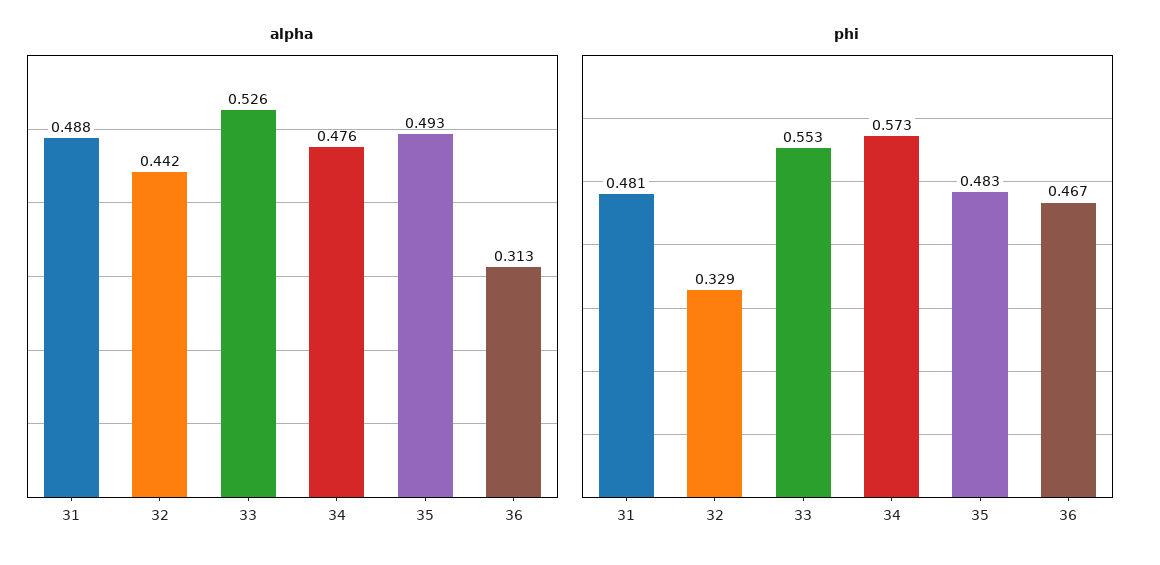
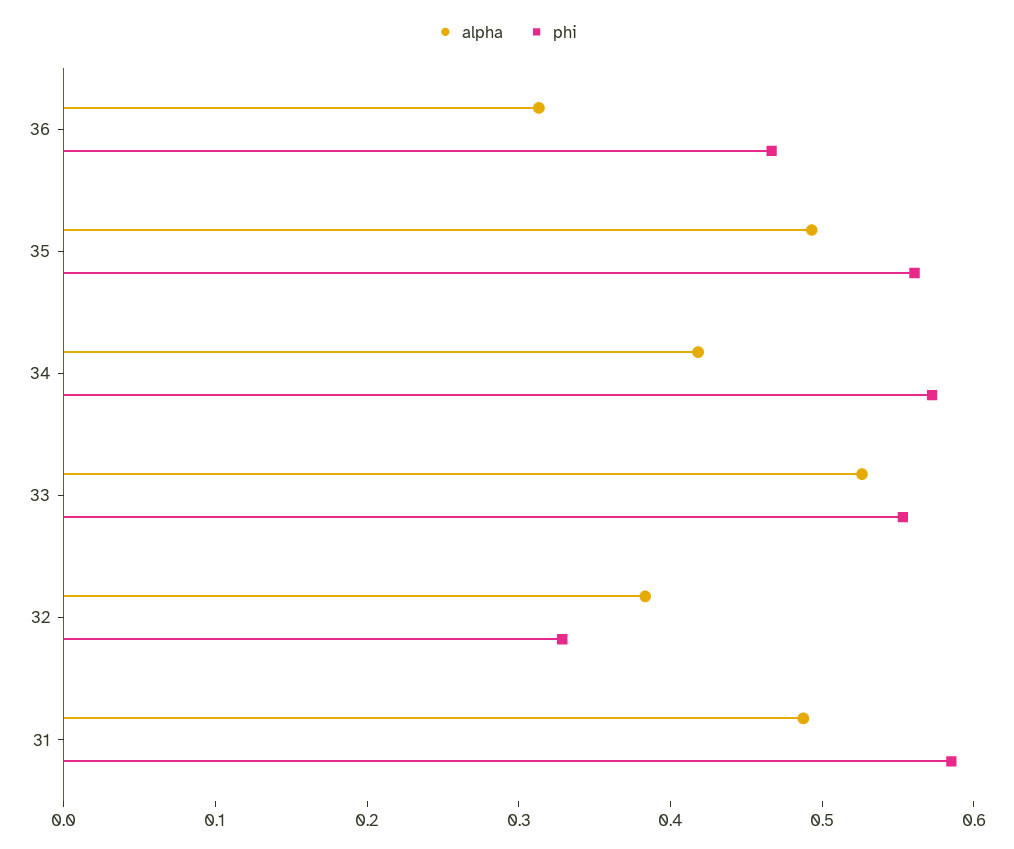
  {
    "alpha": {
      "31": 0.488,
-     "32": 0.442,
+     "32": 0.38,
      "33": 0.526,
-     "34": 0.476,
+     "34": 0.42,
      "35": 0.493,
      "36": 0.313
    },
    "phi": {
-     "31": 0.481,
+     "31": 0.58,
      "32": 0.329,
      "33": 0.553,
      "34": 0.573,
-     "35": 0.483,
+     "35": 0.56,
      "36": 0.467
    }
  }

